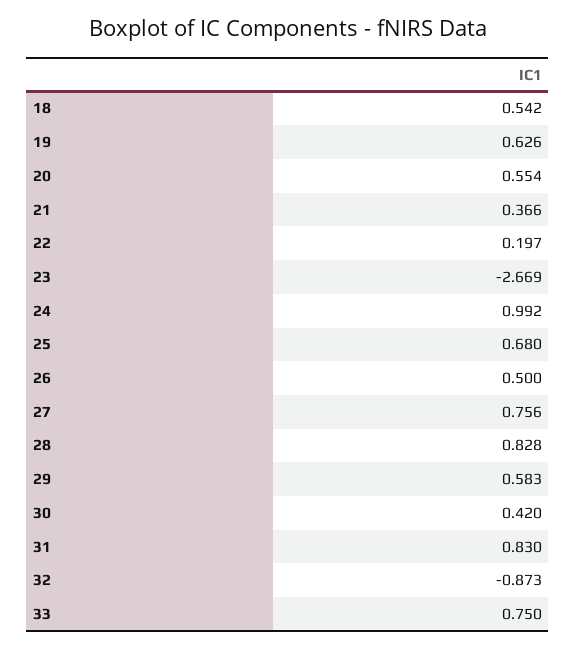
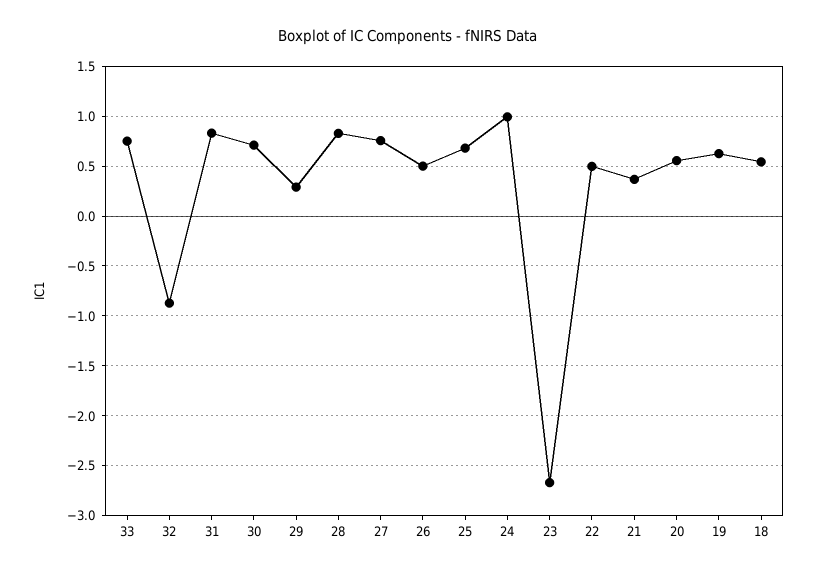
  {
    "18": 0.542,
    "19": 0.626,
    "20": 0.554,
    "21": 0.366,
-   "22": 0.197,
+   "22": 0.5,
    "23": -2.669,
    "24": 0.992,
    "25": 0.68,
    "26": 0.5,
    "27": 0.756,
    "28": 0.828,
-   "29": 0.583,
+   "29": 0.3,
-   "30": 0.42,
+   "30": 0.7,
    "31": 0.83,
    "32": -0.873,
    "33": 0.75
  }

